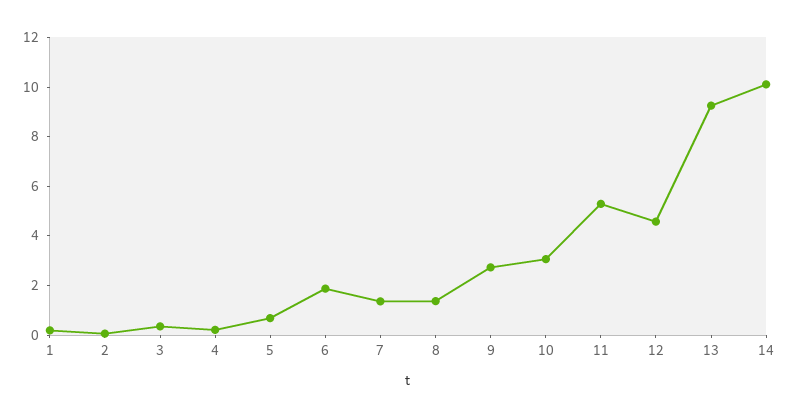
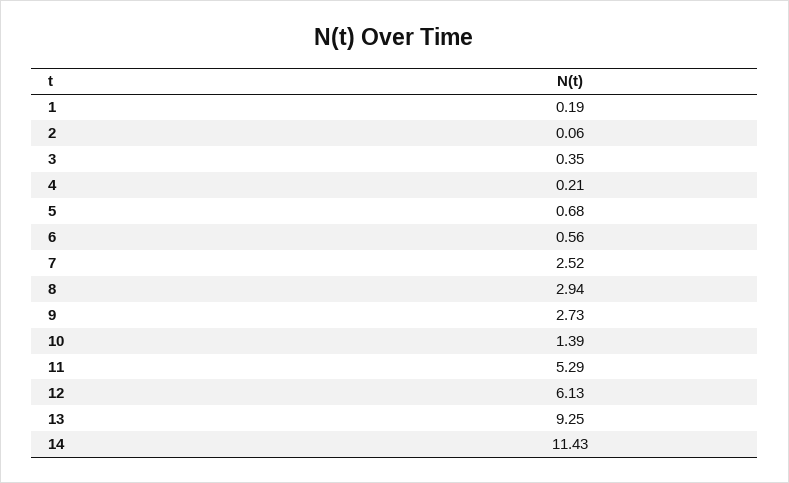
  {
    "1": 0.19,
    "2": 0.06,
    "3": 0.35,
    "4": 0.21,
    "5": 0.68,
-   "6": 2,
+   "6": 0.56,
-   "7": 1.5,
+   "7": 2.52,
-   "8": 1.5,
+   "8": 2.94,
    "9": 2.73,
-   "10": 3,
+   "10": 1.39,
    "11": 5.29,
-   "12": 4.5,
+   "12": 6.13,
    "13": 9.25,
-   "14": 10
+   "14": 11.43
  }

